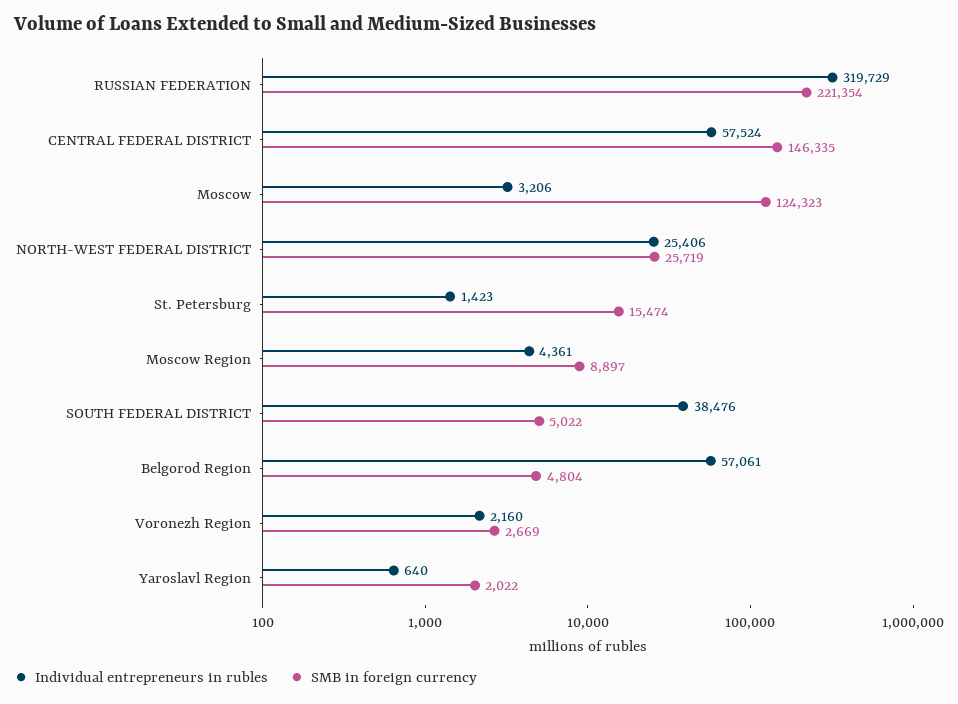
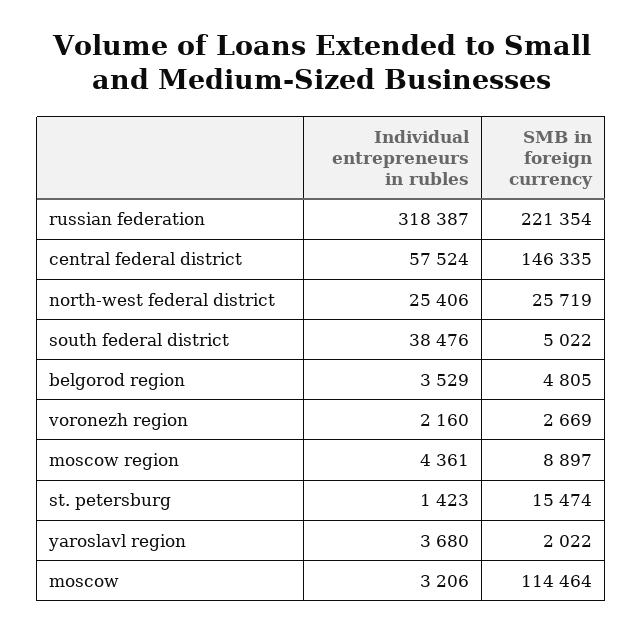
  {
    "Individual entrepreneurs in rubles": {
-     "RUSSIAN FEDERATION": 319729,
+     "RUSSIAN FEDERATION": 318387,
      "CENTRAL FEDERAL DISTRICT": 57524,
      "Moscow": 3206,
      "NORTH-WEST FEDERAL DISTRICT": 25406,
      "St. Petersburg": 1423,
      "Moscow Region": 4361,
      "SOUTH FEDERAL DISTRICT": 38476,
-     "Belgorod Region": 57061,
+     "Belgorod Region": 3529,
      "Voronezh Region": 2160,
-     "Yaroslavl Region": 640
+     "Yaroslavl Region": 3680
    },
    "SMB in foreign currency": {
      "RUSSIAN FEDERATION": 221354,
      "CENTRAL FEDERAL DISTRICT": 146335,
-     "Moscow": 124323,
+     "Moscow": 114464,
      "NORTH-WEST FEDERAL DISTRICT": 25719,
      "St. Petersburg": 15474,
      "Moscow Region": 8897,
      "SOUTH FEDERAL DISTRICT": 5022,
-     "Belgorod Region": 4804,
+     "Belgorod Region": 4805,
      "Voronezh Region": 2669,
      "Yaroslavl Region": 2022
    }
  }

